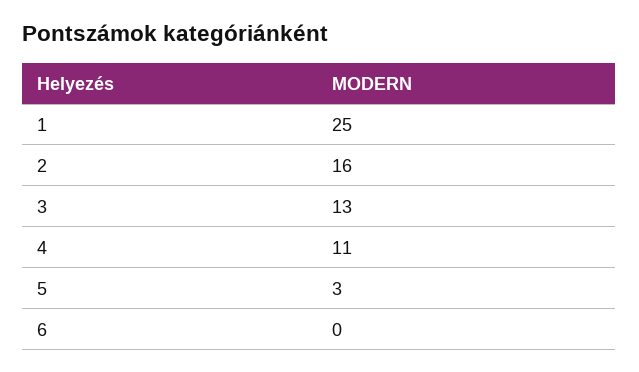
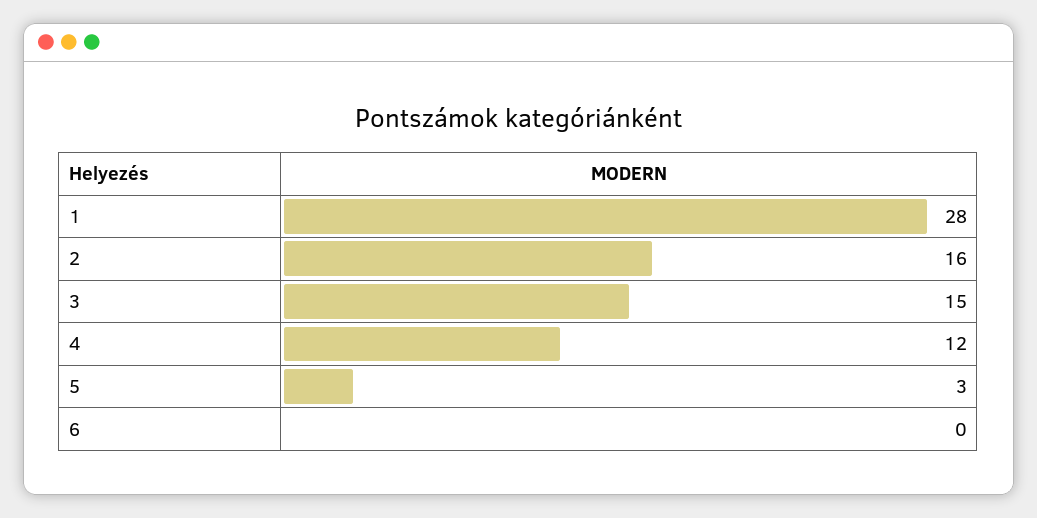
  {
-   "1": 25,
+   "1": 28,
    "2": 16,
-   "3": 13,
+   "3": 15,
-   "4": 11,
+   "4": 12,
    "5": 3,
    "6": 0
  }

